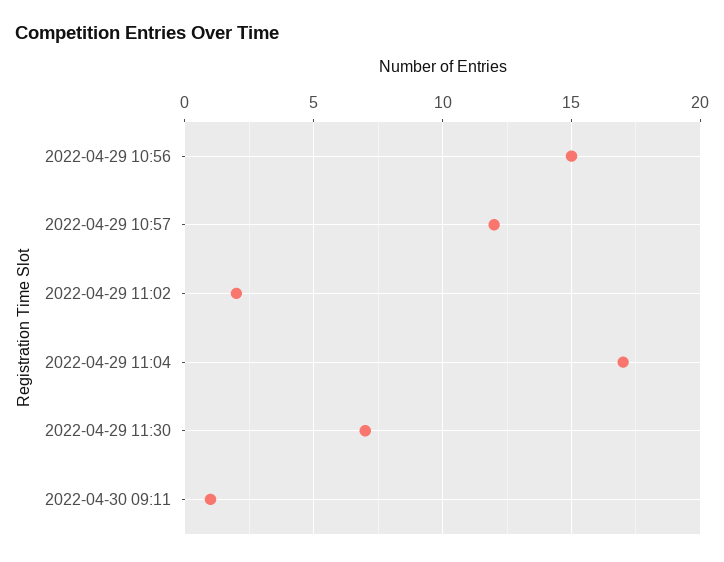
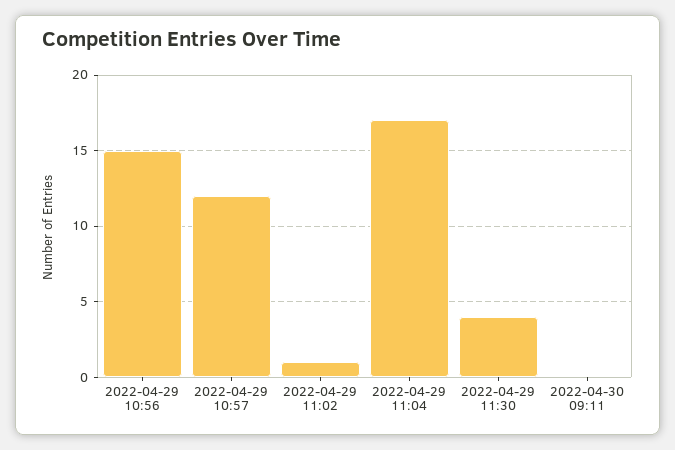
  {
    "2022-04-29 10:56": 15,
    "2022-04-29 10:57": 12,
-   "2022-04-29 11:02": 2,
+   "2022-04-29 11:02": 1,
    "2022-04-29 11:04": 17,
-   "2022-04-29 11:30": 7,
+   "2022-04-29 11:30": 4,
-   "2022-04-30 09:11": 1
+   "2022-04-30 09:11": 0
  }

